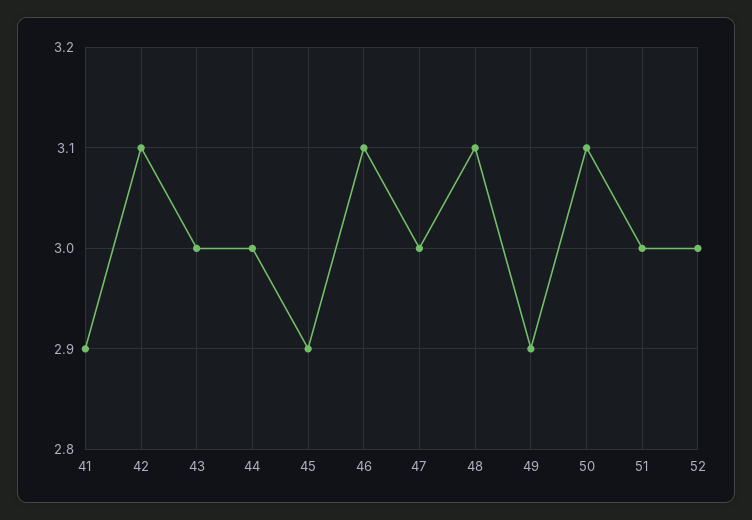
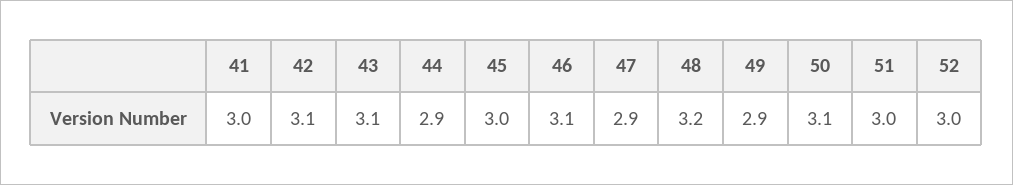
  {
-   "41": 2.9,
+   "41": 3,
    "42": 3.1,
-   "43": 3,
+   "43": 3.1,
-   "44": 3,
+   "44": 2.9,
-   "45": 2.9,
+   "45": 3,
    "46": 3.1,
-   "47": 3,
+   "47": 2.9,
-   "48": 3.1,
+   "48": 3.2,
    "49": 2.9,
    "50": 3.1,
    "51": 3,
    "52": 3
  }

